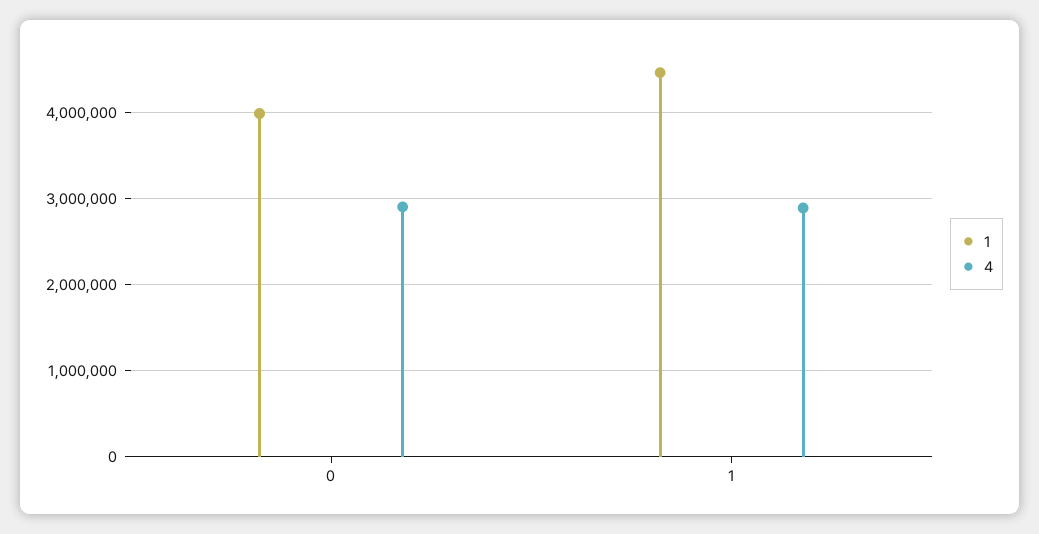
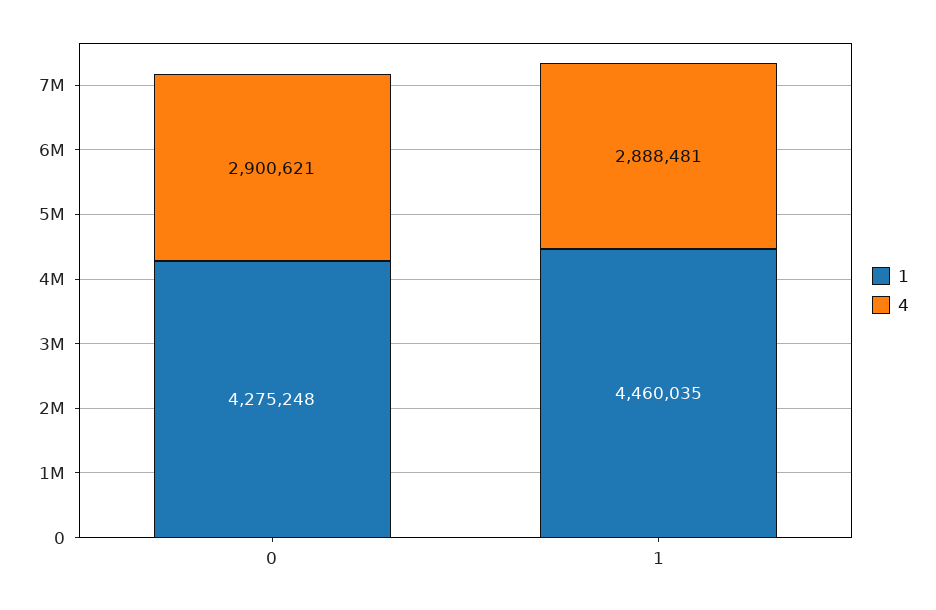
  {
    "1": {
-     "0": 4000000,
+     "0": 4275248,
      "1": 4460035
    },
    "4": {
      "0": 2900621,
      "1": 2888481
    }
  }

